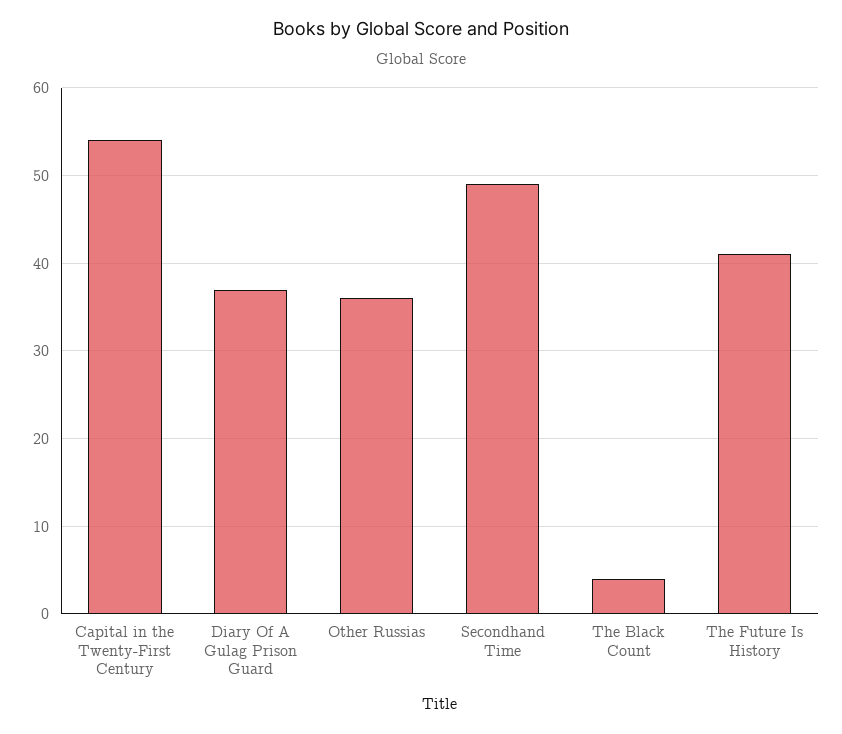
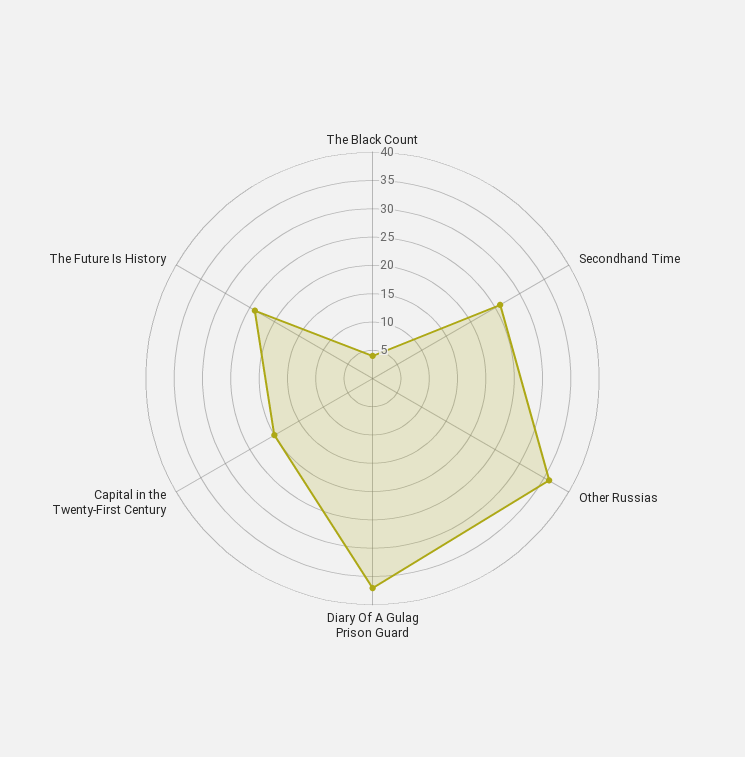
  {
-   "Capital in the Twenty-First Century": 54,
+   "Capital in the Twenty-First Century": 20,
    "Diary Of A Gulag Prison Guard": 37,
    "Other Russias": 36,
-   "Secondhand Time": 49,
+   "Secondhand Time": 25,
    "The Black Count": 4,
-   "The Future Is History": 41
+   "The Future Is History": 25
  }

